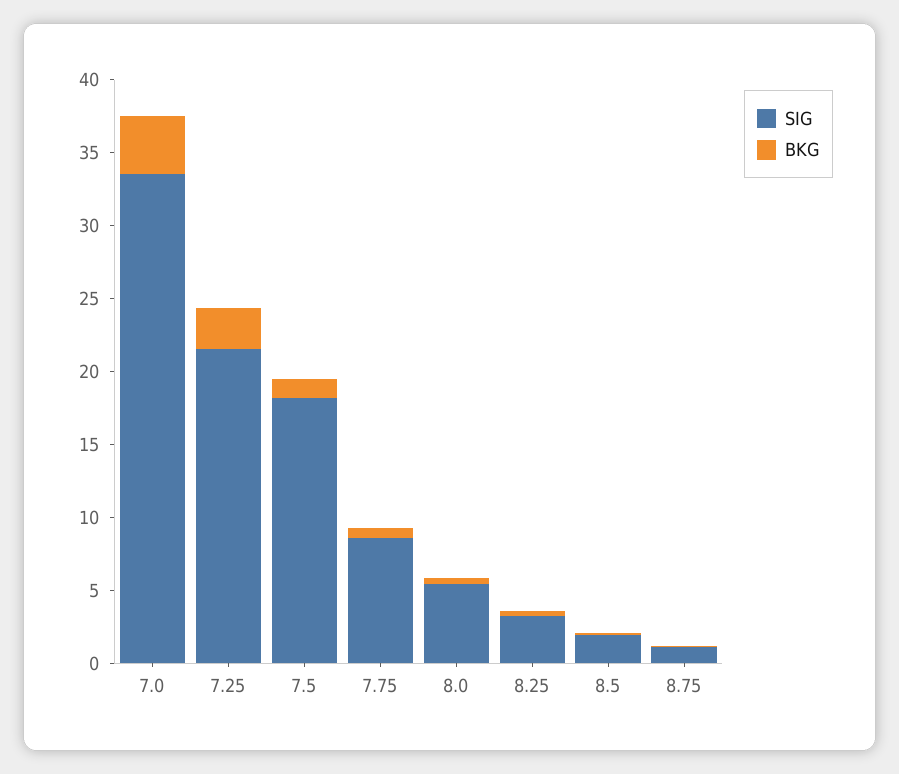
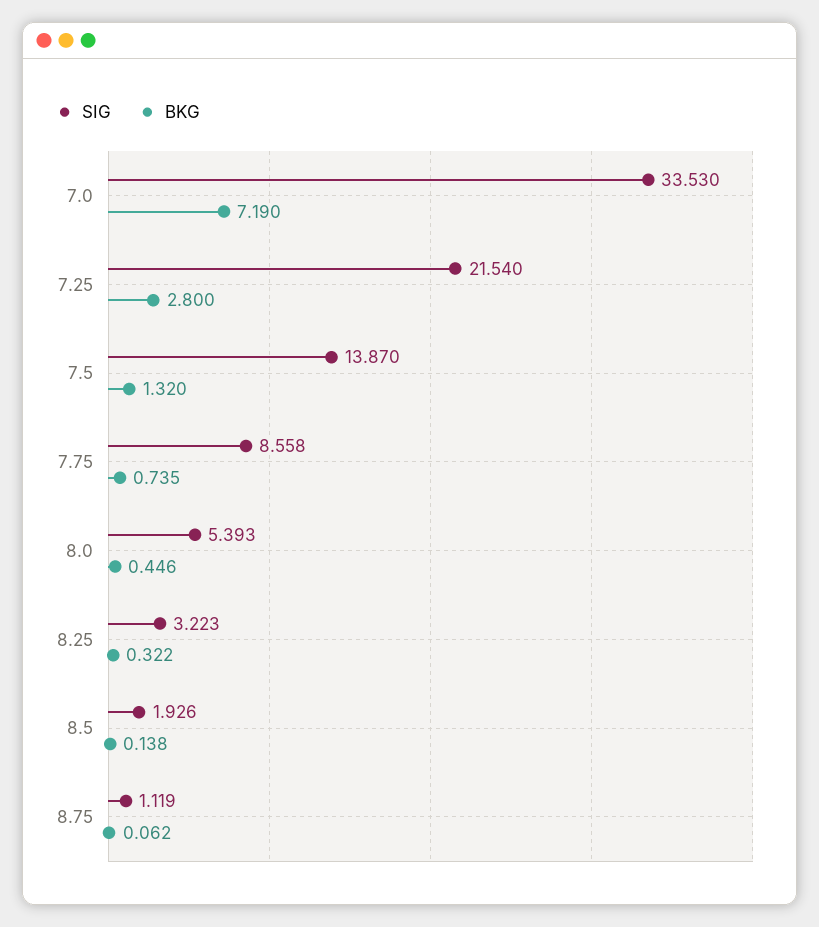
  {
    "SIG": {
      "7.0": 33.53,
      "7.25": 21.54,
-     "7.5": 18,
+     "7.5": 13.87,
      "7.75": 8.558,
      "8.0": 5.393,
      "8.25": 3.223,
      "8.5": 1.926,
      "8.75": 1.119
    },
    "BKG": {
-     "7.0": 4,
+     "7.0": 7.19,
      "7.25": 2.8,
      "7.5": 1.32,
      "7.75": 0.735,
      "8.0": 0.446,
      "8.25": 0.322,
      "8.5": 0.138,
      "8.75": 0.062
    }
  }

